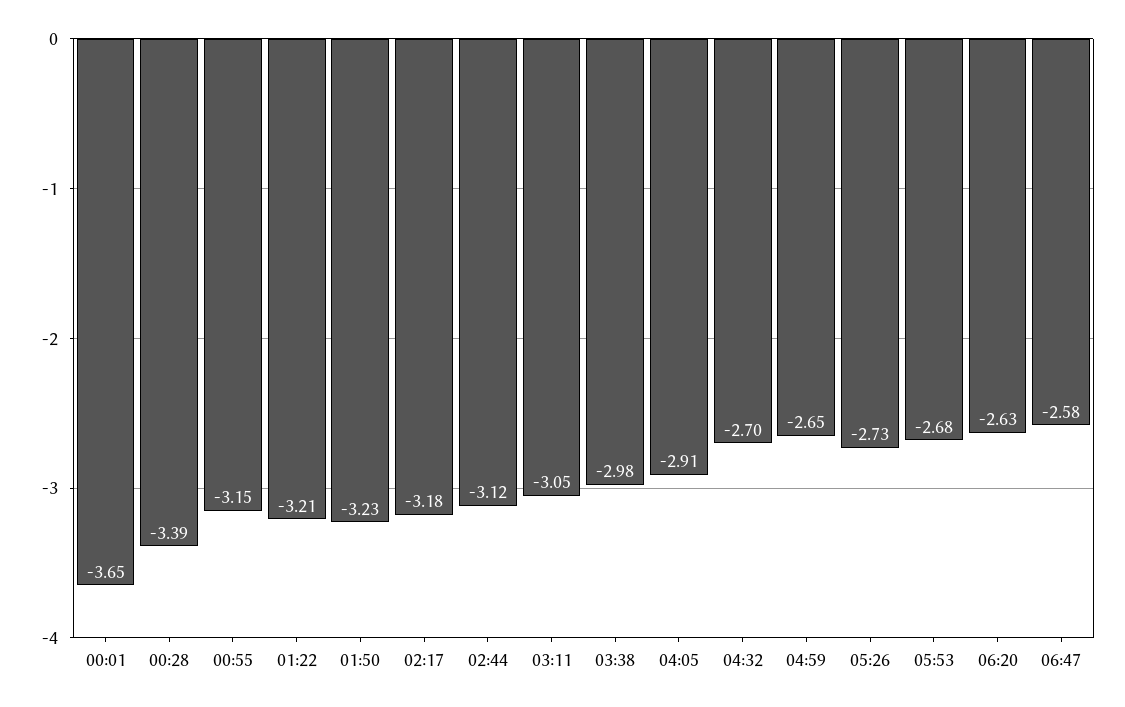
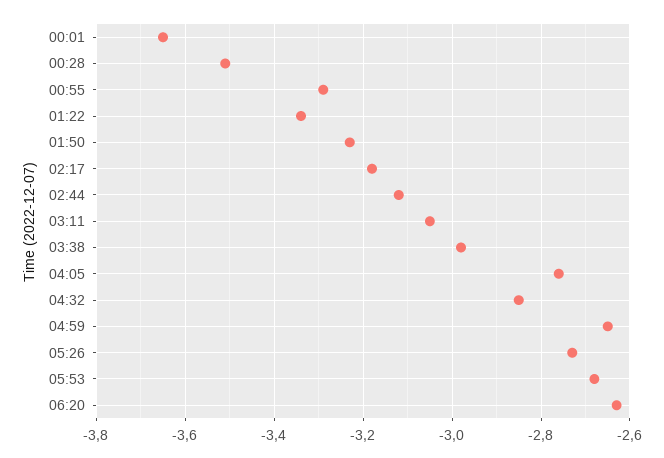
  {
    "00:01": -3.65,
-   "00:28": -3.39,
+   "00:28": -3.5,
-   "00:55": -3.15,
+   "00:55": -3.3,
-   "01:22": -3.21,
+   "01:22": -3.35,
    "01:50": -3.23,
    "02:17": -3.18,
    "02:44": -3.12,
    "03:11": -3.05,
    "03:38": -2.98,
-   "04:05": -2.91,
+   "04:05": -2.75,
-   "04:32": -2.7,
+   "04:32": -2.85,
    "04:59": -2.65,
    "05:26": -2.73,
    "05:53": -2.68,
-   "06:20": -2.63,
+   "06:20": -2.63
-   "06:47": -2.58
  }

